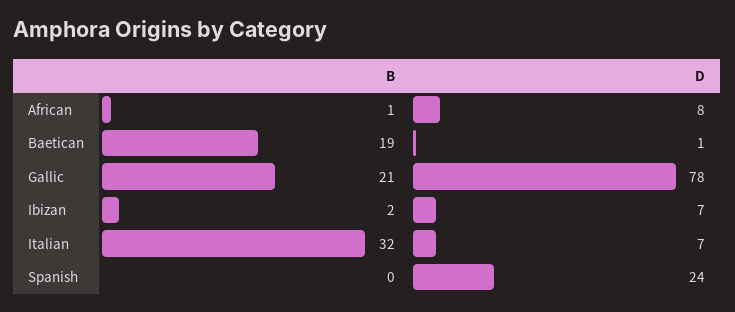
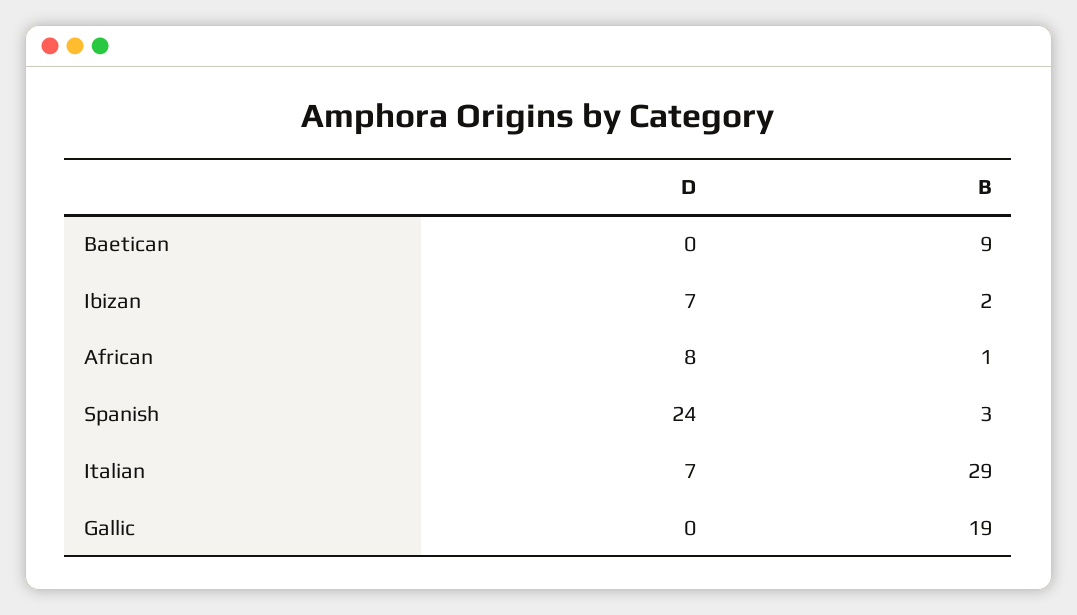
  {
    "B": {
      "African": 1,
-     "Baetican": 19,
+     "Baetican": 9,
-     "Gallic": 21,
+     "Gallic": 19,
      "Ibizan": 2,
-     "Italian": 32,
+     "Italian": 29,
-     "Spanish": 0
+     "Spanish": 3
    },
    "D": {
      "African": 8,
-     "Baetican": 1,
+     "Baetican": 0,
-     "Gallic": 78,
+     "Gallic": 0,
      "Ibizan": 7,
      "Italian": 7,
      "Spanish": 24
    }
  }

